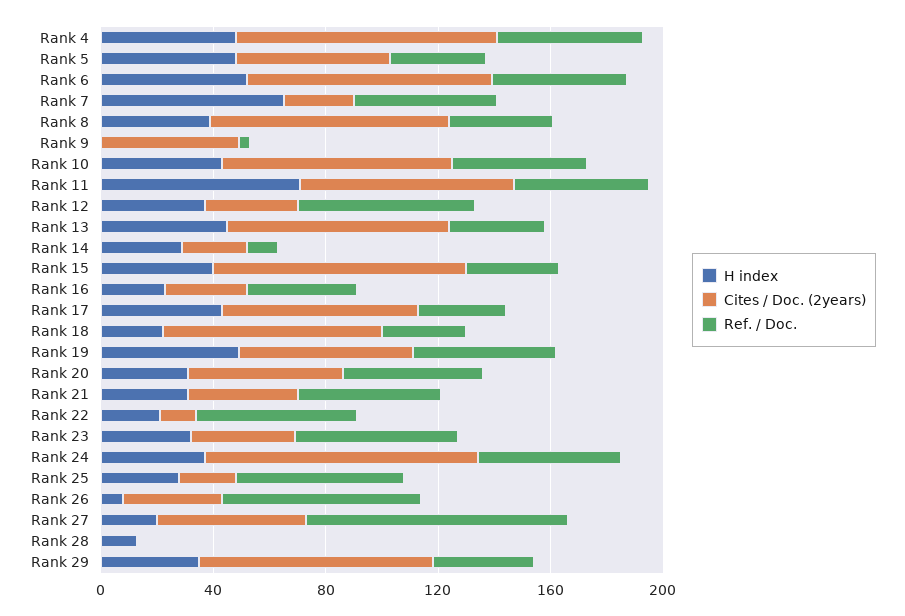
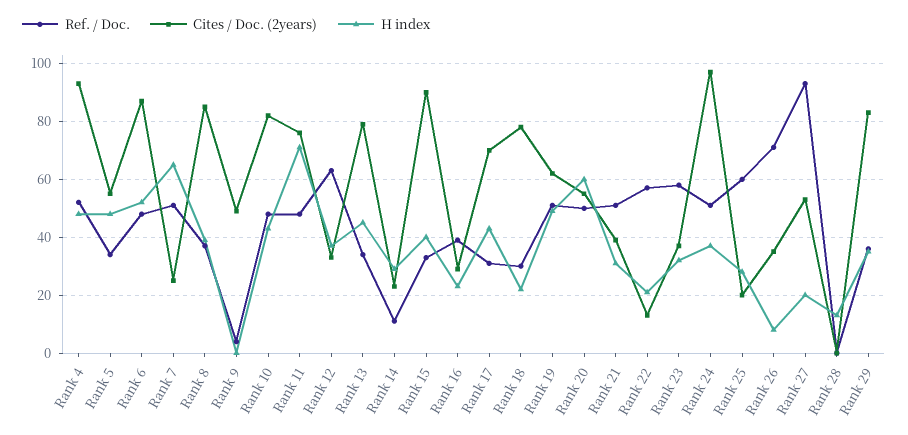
  {
    "H index": {
      "Rank 4": 50,
      "Rank 5": 50,
      "Rank 6": 50,
      "Rank 7": 65,
      "Rank 8": 40,
      "Rank 9": 0,
      "Rank 10": 45,
      "Rank 11": 70,
      "Rank 12": 35,
      "Rank 13": 45,
      "Rank 14": 30,
      "Rank 15": 40,
      "Rank 16": 25,
      "Rank 17": 45,
      "Rank 18": 20,
      "Rank 19": 50,
-     "Rank 20": 30,
+     "Rank 20": 60,
      "Rank 21": 30,
      "Rank 22": 20,
      "Rank 23": 30,
      "Rank 24": 35,
      "Rank 25": 30,
      "Rank 26": 10,
      "Rank 27": 20,
      "Rank 28": 15,
      "Rank 29": 35
    },
    "Cites / Doc. (2years)": {
      "Rank 4": 95,
      "Rank 5": 55,
      "Rank 6": 85,
      "Rank 7": 25,
      "Rank 8": 85,
      "Rank 9": 50,
      "Rank 10": 80,
      "Rank 11": 75,
      "Rank 12": 35,
      "Rank 13": 80,
      "Rank 14": 25,
      "Rank 15": 90,
      "Rank 16": 30,
      "Rank 17": 70,
      "Rank 18": 80,
      "Rank 19": 60,
      "Rank 20": 55,
      "Rank 21": 40,
      "Rank 22": 15,
      "Rank 23": 35,
      "Rank 24": 95,
      "Rank 25": 20,
      "Rank 26": 35,
      "Rank 27": 55,
      "Rank 28": 0,
      "Rank 29": 85
    },
    "Ref. / Doc.": {
      "Rank 4": 50,
      "Rank 5": 35,
      "Rank 6": 50,
      "Rank 7": 50,
      "Rank 8": 35,
      "Rank 9": 5,
      "Rank 10": 50,
      "Rank 11": 50,
      "Rank 12": 65,
      "Rank 13": 35,
      "Rank 14": 10,
      "Rank 15": 35,
      "Rank 16": 40,
      "Rank 17": 30,
      "Rank 18": 30,
      "Rank 19": 50,
      "Rank 20": 50,
      "Rank 21": 50,
      "Rank 22": 55,
      "Rank 23": 60,
      "Rank 24": 50,
      "Rank 25": 60,
      "Rank 26": 70,
      "Rank 27": 95,
      "Rank 28": 0,
      "Rank 29": 35
    }
  }

